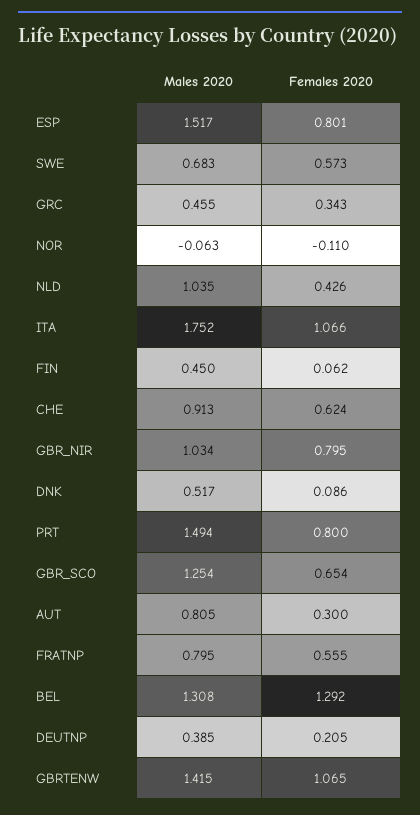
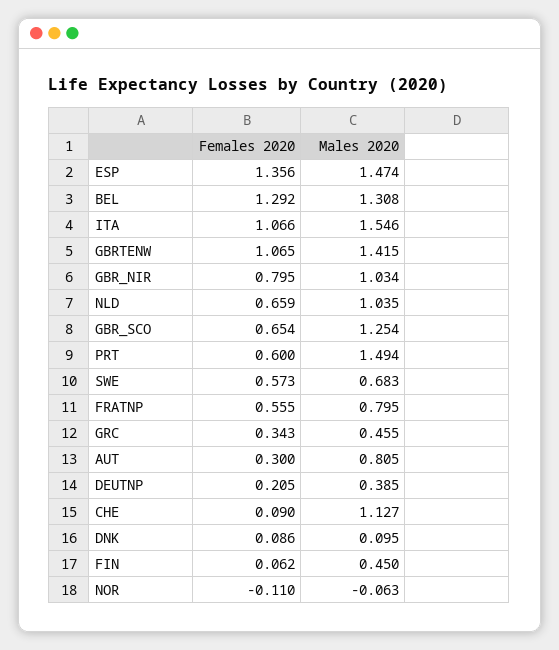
  {
    "Males 2020": {
-     "ESP": 1.517,
+     "ESP": 1.474,
      "SWE": 0.683,
      "GRC": 0.455,
      "NOR": -0.063,
      "NLD": 1.035,
-     "ITA": 1.752,
+     "ITA": 1.546,
      "FIN": 0.45,
-     "CHE": 0.913,
+     "CHE": 1.127,
      "GBR_NIR": 1.034,
-     "DNK": 0.517,
+     "DNK": 0.095,
      "PRT": 1.494,
      "GBR_SCO": 1.254,
      "AUT": 0.805,
      "FRATNP": 0.795,
      "BEL": 1.308,
      "DEUTNP": 0.385,
      "GBRTENW": 1.415
    },
    "Females 2020": {
-     "ESP": 0.801,
+     "ESP": 1.356,
      "SWE": 0.573,
      "GRC": 0.343,
      "NOR": -0.11,
-     "NLD": 0.426,
+     "NLD": 0.659,
      "ITA": 1.066,
      "FIN": 0.062,
-     "CHE": 0.624,
+     "CHE": 0.09,
      "GBR_NIR": 0.795,
      "DNK": 0.086,
-     "PRT": 0.8,
+     "PRT": 0.6,
      "GBR_SCO": 0.654,
      "AUT": 0.3,
      "FRATNP": 0.555,
      "BEL": 1.292,
      "DEUTNP": 0.205,
      "GBRTENW": 1.065
    }
  }

